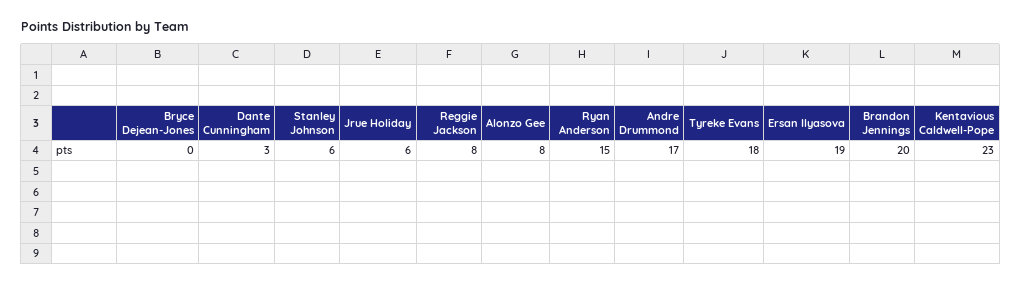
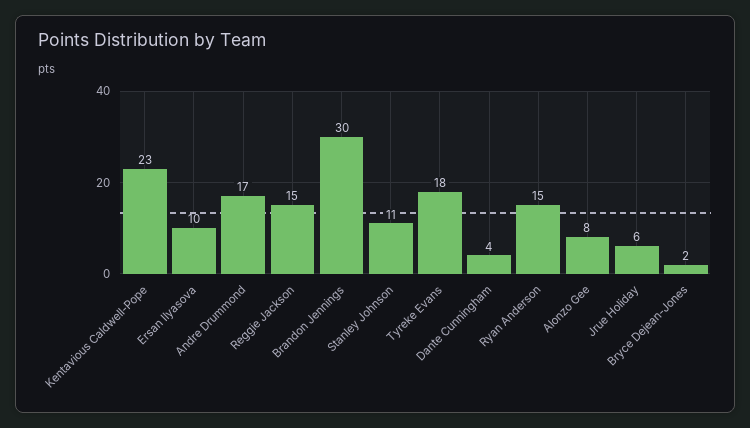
  {
-   "Bryce Dejean-Jones": 0,
+   "Bryce Dejean-Jones": 2,
-   "Dante Cunningham": 3,
+   "Dante Cunningham": 4,
-   "Stanley Johnson": 6,
+   "Stanley Johnson": 11,
    "Jrue Holiday": 6,
-   "Reggie Jackson": 8,
+   "Reggie Jackson": 15,
    "Alonzo Gee": 8,
    "Ryan Anderson": 15,
    "Andre Drummond": 17,
    "Tyreke Evans": 18,
-   "Ersan Ilyasova": 19,
+   "Ersan Ilyasova": 10,
-   "Brandon Jennings": 20,
+   "Brandon Jennings": 30,
    "Kentavious Caldwell-Pope": 23
  }

